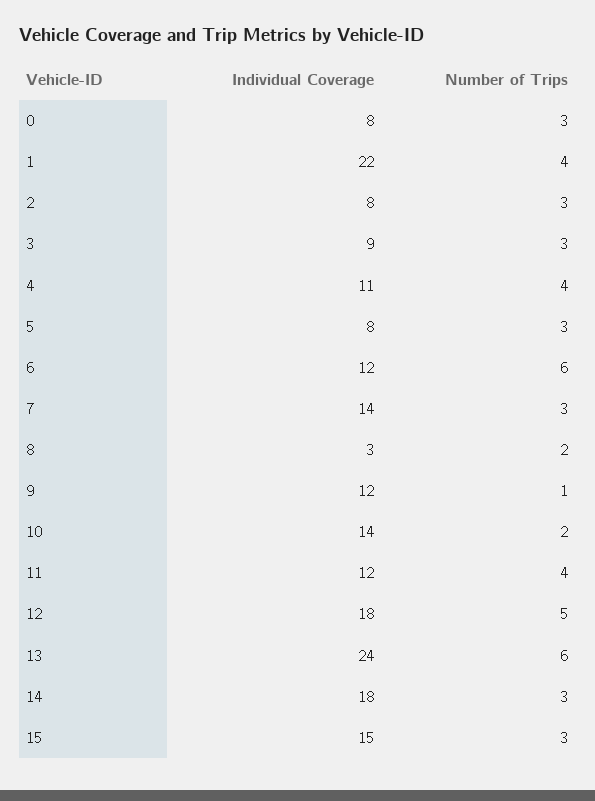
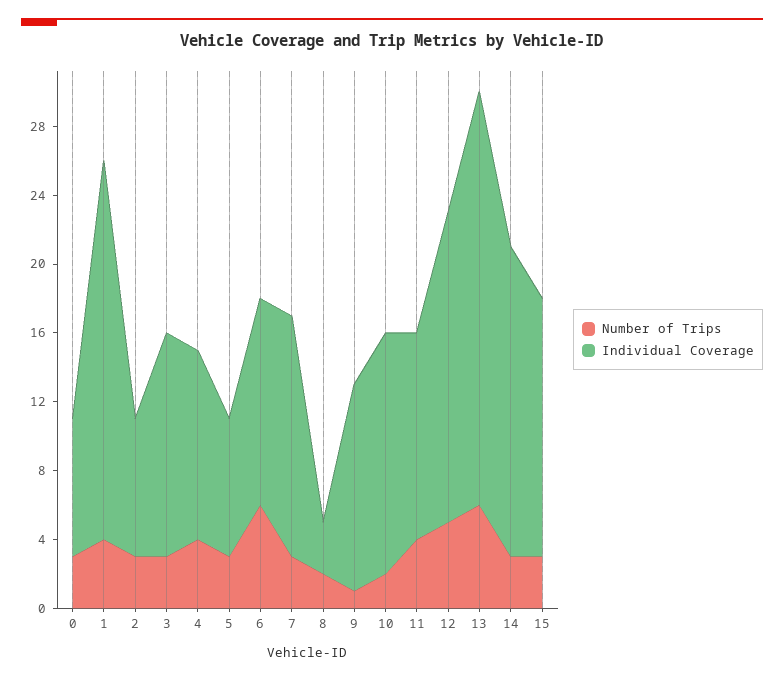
  {
    "Individual Coverage": {
      "0": 8,
      "1": 22,
      "2": 8,
-     "3": 9,
+     "3": 13,
      "4": 11,
      "5": 8,
      "6": 12,
      "7": 14,
      "8": 3,
      "9": 12,
      "10": 14,
      "11": 12,
      "12": 18,
      "13": 24,
      "14": 18,
      "15": 15
    },
    "Number of Trips": {
      "0": 3,
      "1": 4,
      "2": 3,
      "3": 3,
      "4": 4,
      "5": 3,
      "6": 6,
      "7": 3,
      "8": 2,
      "9": 1,
      "10": 2,
      "11": 4,
      "12": 5,
      "13": 6,
      "14": 3,
      "15": 3
    }
  }

